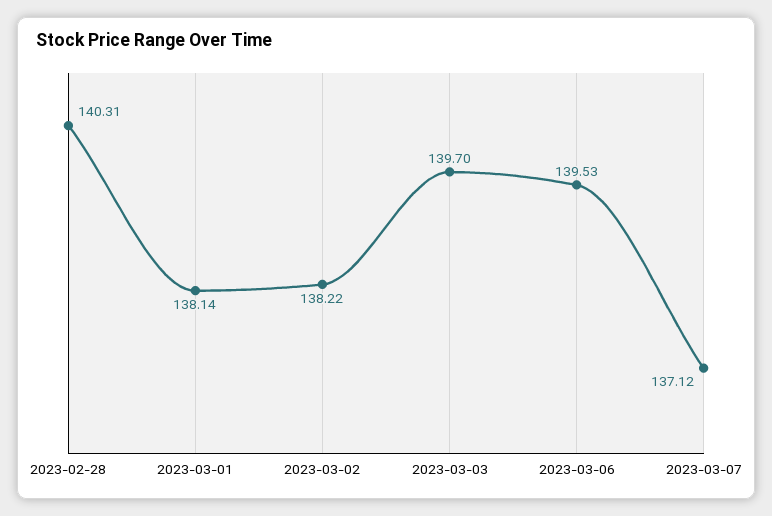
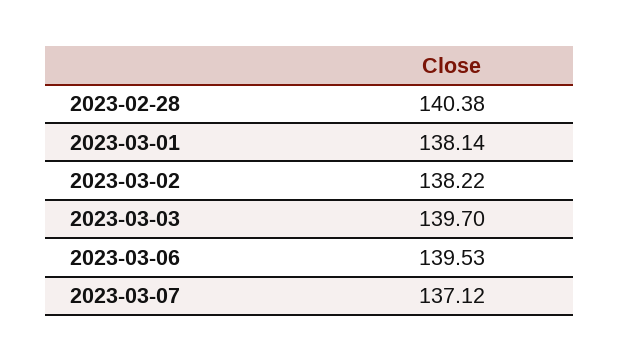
  {
-   "2023-02-28": 140.31,
+   "2023-02-28": 140.38,
    "2023-03-01": 138.14,
    "2023-03-02": 138.22,
    "2023-03-03": 139.7,
    "2023-03-06": 139.53,
    "2023-03-07": 137.12
  }

